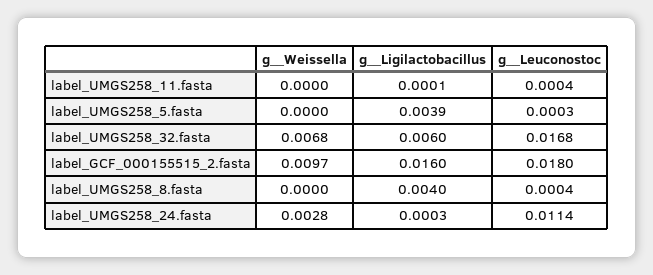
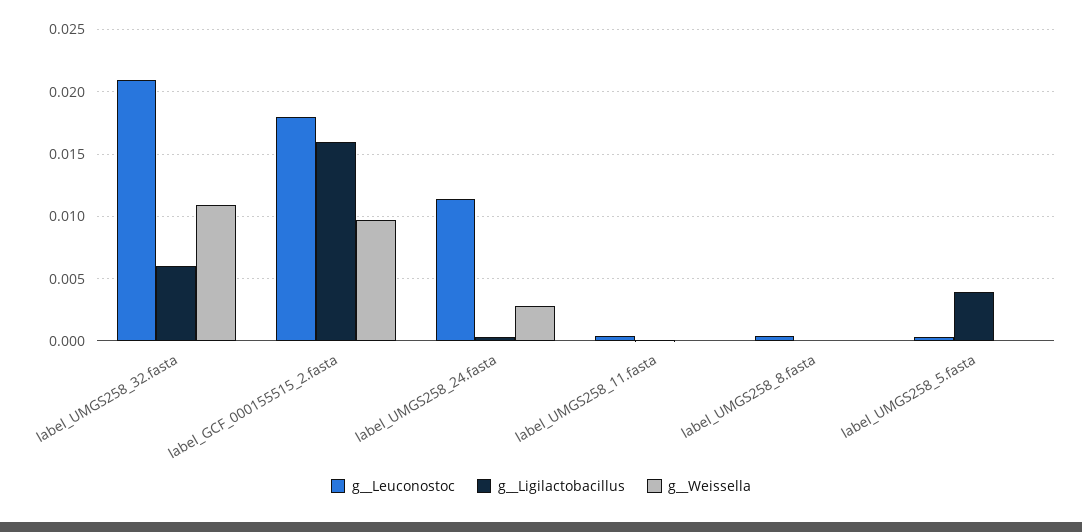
  {
    "g__Weissella": {
      "label_UMGS258_11.fasta": 0,
      "label_UMGS258_5.fasta": 0,
-     "label_UMGS258_32.fasta": 0.0068,
+     "label_UMGS258_32.fasta": 0.011,
      "label_GCF_000155515_2.fasta": 0.0097,
      "label_UMGS258_8.fasta": 0,
      "label_UMGS258_24.fasta": 0.0028
    },
    "g__Ligilactobacillus": {
      "label_UMGS258_11.fasta": 0.0001,
      "label_UMGS258_5.fasta": 0.0039,
      "label_UMGS258_32.fasta": 0.006,
      "label_GCF_000155515_2.fasta": 0.016,
-     "label_UMGS258_8.fasta": 0.004,
+     "label_UMGS258_8.fasta": 0,
      "label_UMGS258_24.fasta": 0.0003
    },
    "g__Leuconostoc": {
      "label_UMGS258_11.fasta": 0.0004,
      "label_UMGS258_5.fasta": 0.0003,
-     "label_UMGS258_32.fasta": 0.0168,
+     "label_UMGS258_32.fasta": 0.021,
      "label_GCF_000155515_2.fasta": 0.018,
      "label_UMGS258_8.fasta": 0.0004,
      "label_UMGS258_24.fasta": 0.0114
    }
  }

